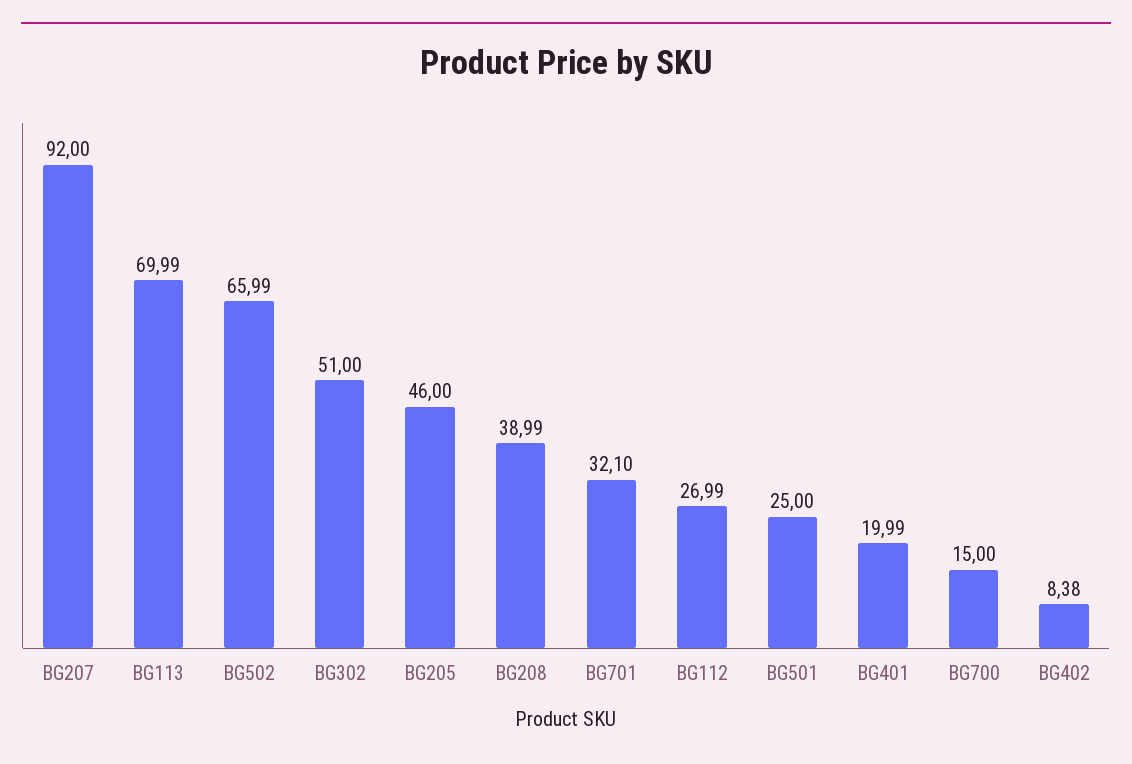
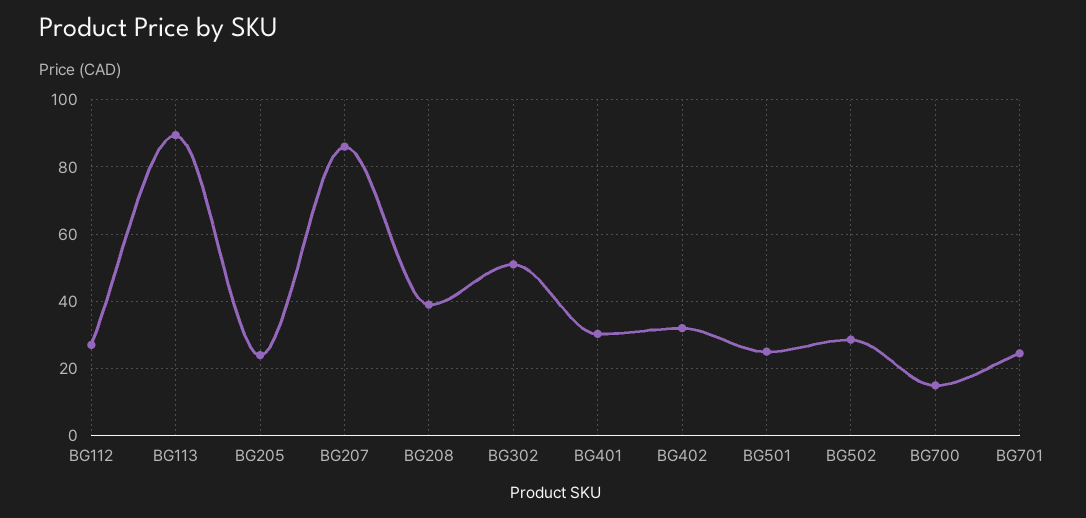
  {
-   "BG207": 92,
+   "BG207": 86,
-   "BG113": 69.99,
+   "BG113": 90,
-   "BG502": 65.99,
+   "BG502": 28,
    "BG302": 51,
-   "BG205": 46,
+   "BG205": 24,
    "BG208": 38.99,
-   "BG701": 32.1,
+   "BG701": 24,
    "BG112": 26.99,
    "BG501": 25,
-   "BG401": 19.99,
+   "BG401": 30,
    "BG700": 15,
-   "BG402": 8.38
+   "BG402": 32
  }

